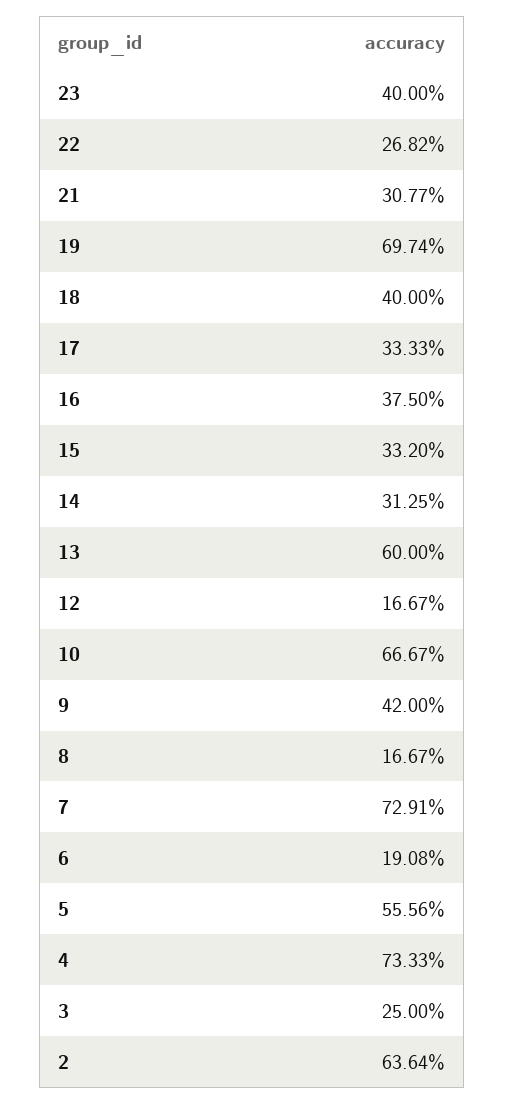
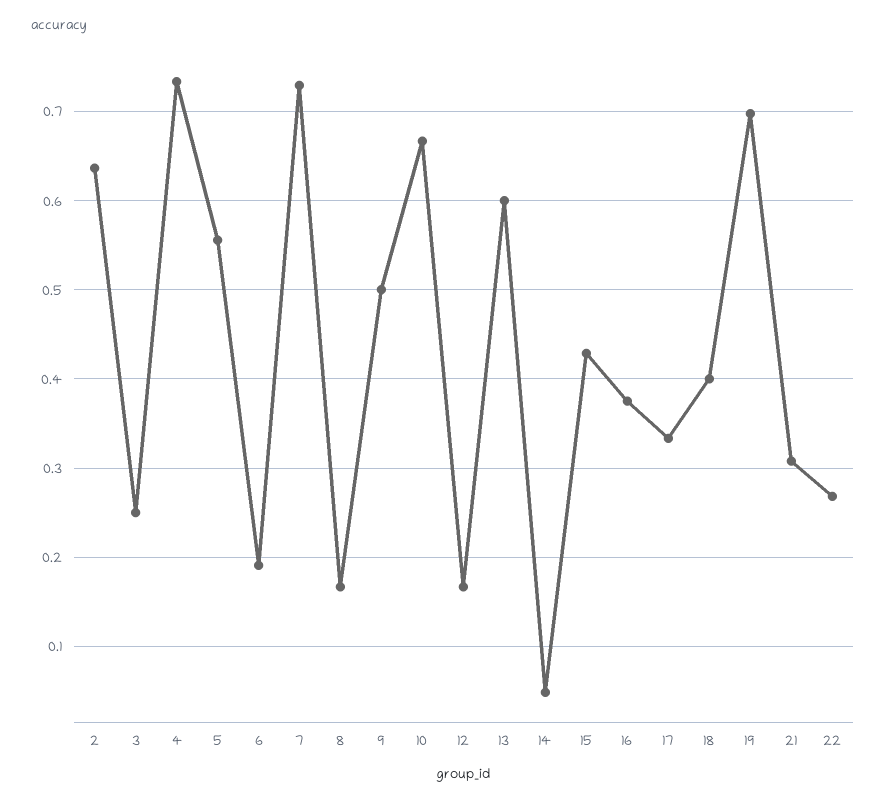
  {
-   "23": 0.4,
    "22": 0.2682,
    "21": 0.3077,
    "19": 0.6974,
    "18": 0.4,
    "17": 0.3333,
    "16": 0.375,
-   "15": 0.332,
+   "15": 0.43,
-   "14": 0.3125,
+   "14": 0.05,
    "13": 0.6,
    "12": 0.1667,
    "10": 0.6667,
-   "9": 0.42,
+   "9": 0.5,
    "8": 0.1667,
    "7": 0.7291,
    "6": 0.1908,
    "5": 0.5556,
    "4": 0.7333,
    "3": 0.25,
    "2": 0.6364
  }

